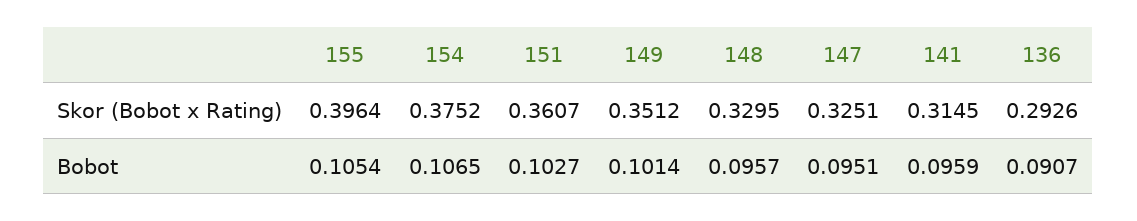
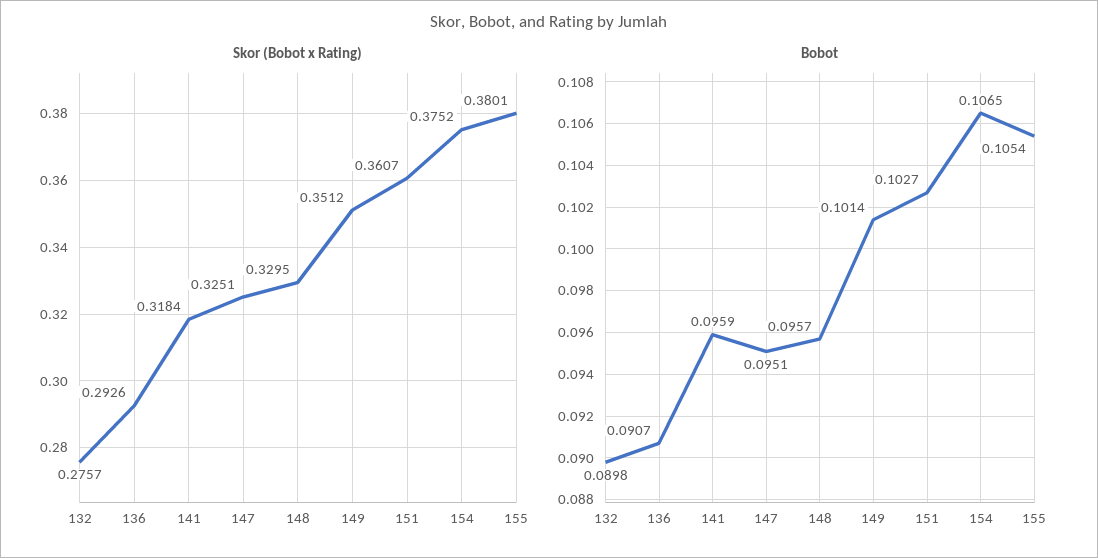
  {
    "Skor (Bobot x Rating)": {
-     "155": 0.3964,
+     "155": 0.3801,
      "154": 0.3752,
      "151": 0.3607,
      "149": 0.3512,
      "148": 0.3295,
      "147": 0.3251,
-     "141": 0.3145,
+     "141": 0.3184,
-     "136": 0.2926
+     "136": 0.2926,
+     "132": 0.2757
    },
    "Bobot": {
      "155": 0.1054,
      "154": 0.1065,
      "151": 0.1027,
      "149": 0.1014,
      "148": 0.0957,
      "147": 0.0951,
      "141": 0.0959,
-     "136": 0.0907
+     "136": 0.0907,
+     "132": 0.0898
    }
  }

